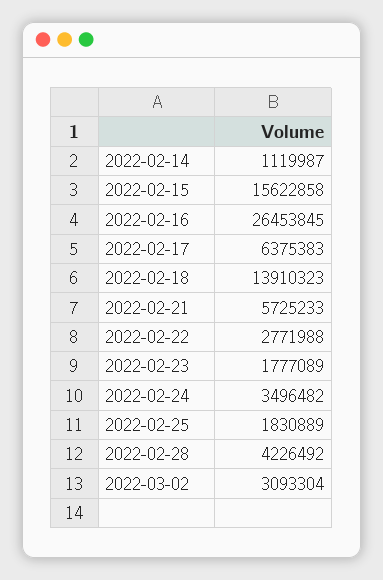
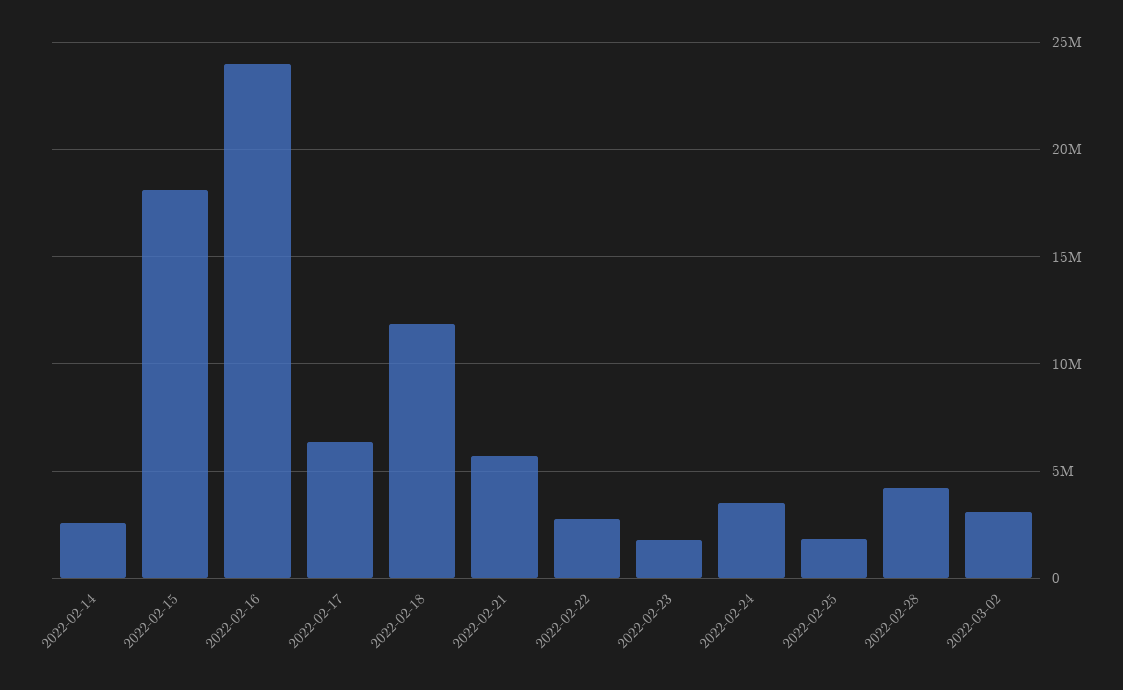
  {
-   "2022-02-14": 1119987,
+   "2022-02-14": 2500000,
-   "2022-02-15": 15622858,
+   "2022-02-15": 18000000,
-   "2022-02-16": 26453845,
+   "2022-02-16": 24000000,
    "2022-02-17": 6375383,
-   "2022-02-18": 13910323,
+   "2022-02-18": 12000000,
    "2022-02-21": 5725233,
    "2022-02-22": 2771988,
    "2022-02-23": 1777089,
    "2022-02-24": 3496482,
    "2022-02-25": 1830889,
    "2022-02-28": 4226492,
    "2022-03-02": 3093304
  }

